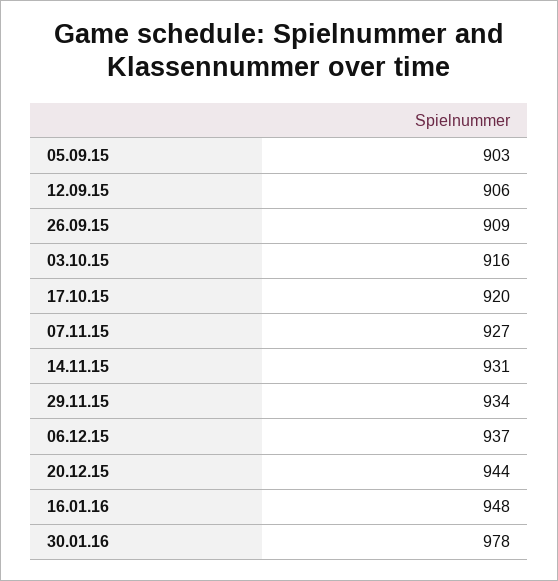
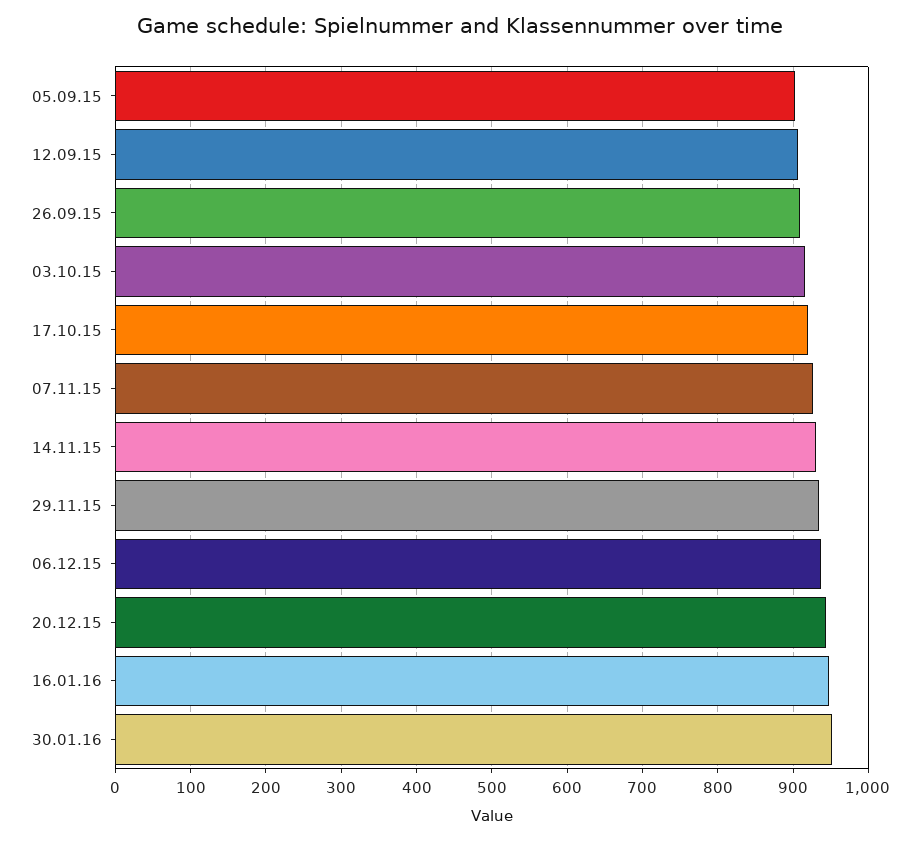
  {
    "05.09.15": 903,
    "12.09.15": 906,
    "26.09.15": 909,
    "03.10.15": 916,
    "17.10.15": 920,
    "07.11.15": 927,
    "14.11.15": 931,
    "29.11.15": 934,
    "06.12.15": 937,
    "20.12.15": 944,
    "16.01.16": 948,
-   "30.01.16": 978
+   "30.01.16": 950
  }

